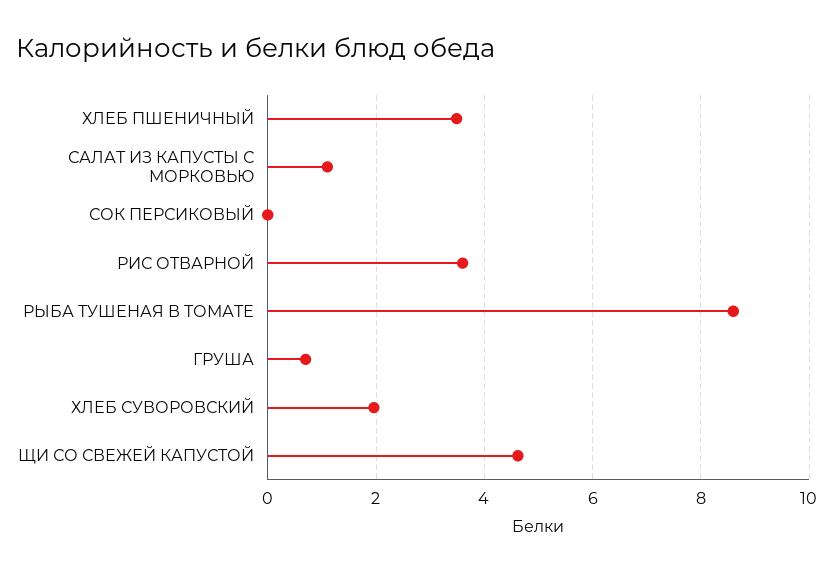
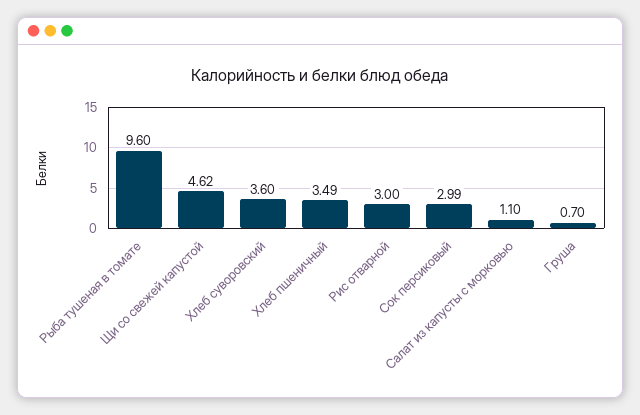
  {
    "ХЛЕБ ПШЕНИЧНЫЙ": 3.49,
    "САЛАТ ИЗ КАПУСТЫ С МОРКОВЬЮ": 1.1,
-   "СОК ПЕРСИКОВЫЙ": 0,
+   "СОК ПЕРСИКОВЫЙ": 2.99,
-   "РИС ОТВАРНОЙ": 3.6,
+   "РИС ОТВАРНОЙ": 3,
-   "РЫБА ТУШЕНАЯ В ТОМАТЕ": 8.6,
+   "РЫБА ТУШЕНАЯ В ТОМАТЕ": 9.6,
    "ГРУША": 0.7,
-   "ХЛЕБ СУВОРОВСКИЙ": 2,
+   "ХЛЕБ СУВОРОВСКИЙ": 3.6,
    "ЩИ СО СВЕЖЕЙ КАПУСТОЙ": 4.62
  }

